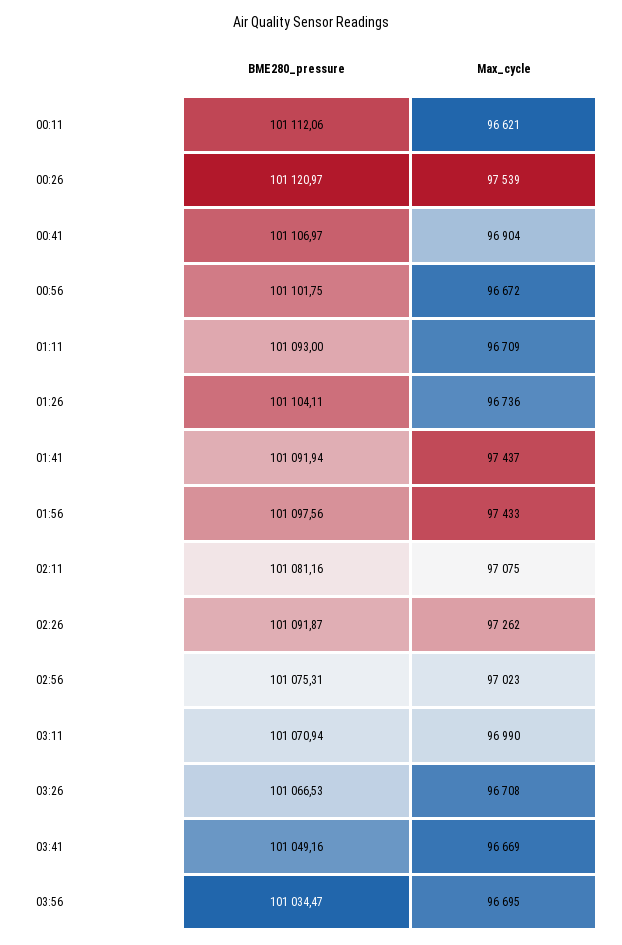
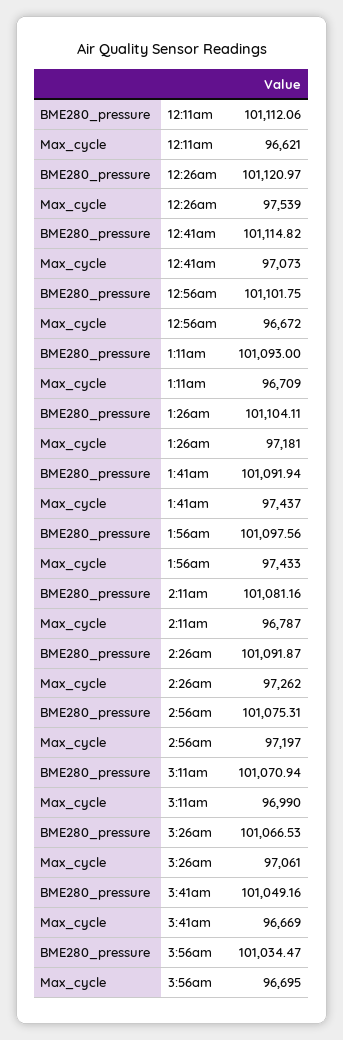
  {
    "BME280_pressure": {
      "00:11": 101112.06,
      "00:26": 101120.97,
-     "00:41": 101106.97,
+     "00:41": 101114.82,
      "00:56": 101101.75,
      "01:11": 101093,
      "01:26": 101104.11,
      "01:41": 101091.94,
      "01:56": 101097.56,
      "02:11": 101081.16,
      "02:26": 101091.87,
      "02:56": 101075.31,
      "03:11": 101070.94,
      "03:26": 101066.53,
      "03:41": 101049.16,
      "03:56": 101034.47
    },
    "Max_cycle": {
      "00:11": 96621,
      "00:26": 97539,
-     "00:41": 96904,
+     "00:41": 97073,
      "00:56": 96672,
      "01:11": 96709,
-     "01:26": 96736,
+     "01:26": 97181,
      "01:41": 97437,
      "01:56": 97433,
-     "02:11": 97075,
+     "02:11": 96787,
      "02:26": 97262,
-     "02:56": 97023,
+     "02:56": 97197,
      "03:11": 96990,
-     "03:26": 96708,
+     "03:26": 97061,
      "03:41": 96669,
      "03:56": 96695
    }
  }

